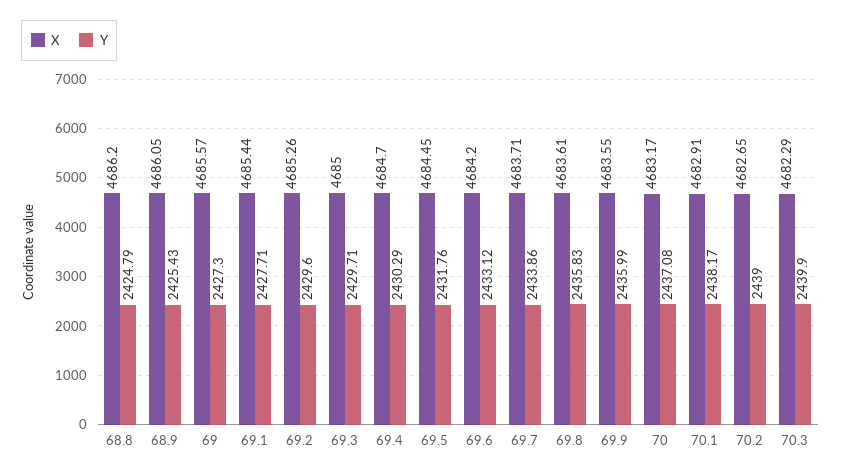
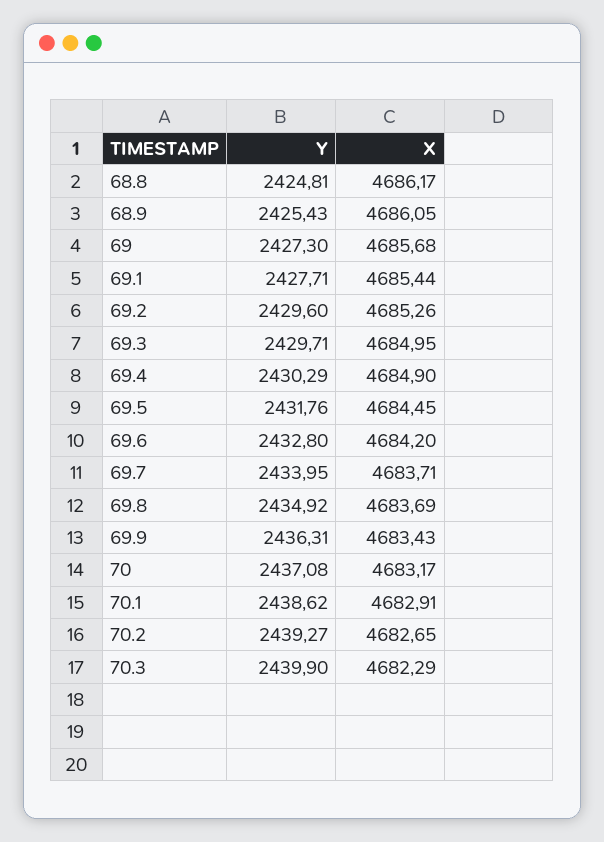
  {
    "X": {
-     "68.8": 4686.2,
+     "68.8": 4686.17,
      "68.9": 4686.05,
-     "69": 4685.57,
+     "69": 4685.68,
      "69.1": 4685.44,
      "69.2": 4685.26,
-     "69.3": 4685,
+     "69.3": 4684.95,
-     "69.4": 4684.7,
+     "69.4": 4684.9,
      "69.5": 4684.45,
      "69.6": 4684.2,
      "69.7": 4683.71,
-     "69.8": 4683.61,
+     "69.8": 4683.69,
-     "69.9": 4683.55,
+     "69.9": 4683.43,
      "70": 4683.17,
      "70.1": 4682.91,
      "70.2": 4682.65,
      "70.3": 4682.29
    },
    "Y": {
-     "68.8": 2424.79,
+     "68.8": 2424.81,
      "68.9": 2425.43,
      "69": 2427.3,
      "69.1": 2427.71,
      "69.2": 2429.6,
      "69.3": 2429.71,
      "69.4": 2430.29,
      "69.5": 2431.76,
-     "69.6": 2433.12,
+     "69.6": 2432.8,
-     "69.7": 2433.86,
+     "69.7": 2433.95,
-     "69.8": 2435.83,
+     "69.8": 2434.92,
-     "69.9": 2435.99,
+     "69.9": 2436.31,
      "70": 2437.08,
-     "70.1": 2438.17,
+     "70.1": 2438.62,
-     "70.2": 2439,
+     "70.2": 2439.27,
      "70.3": 2439.9
    }
  }

